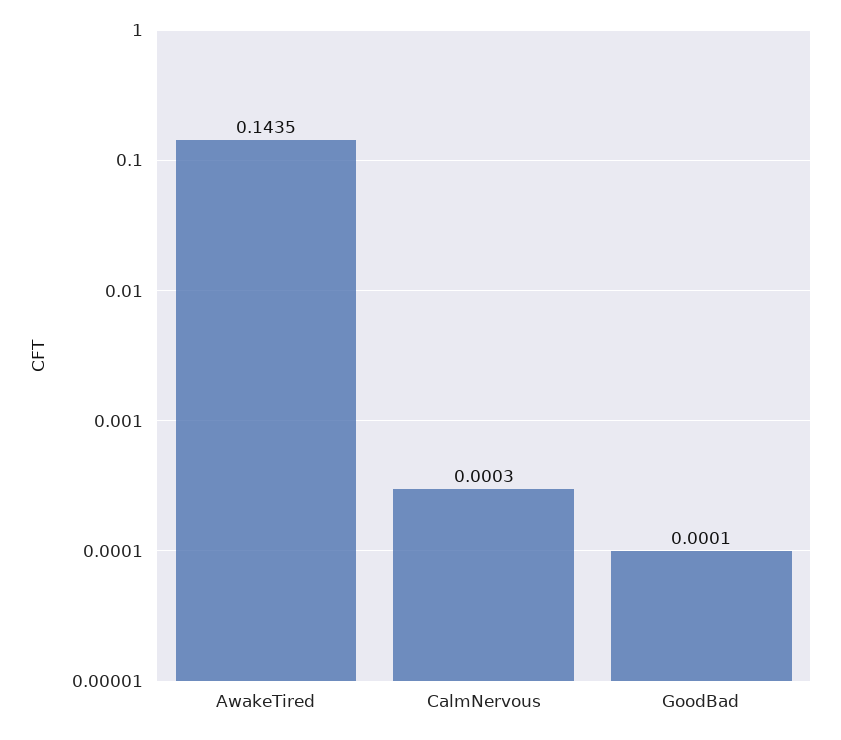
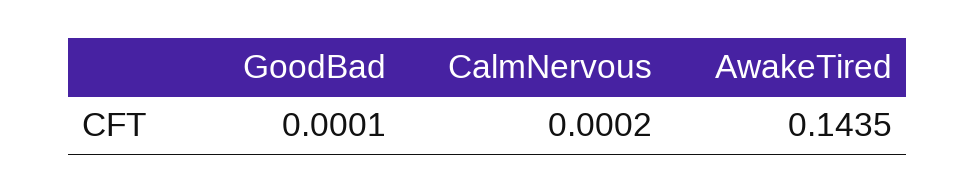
  {
    "AwakeTired": 0.1435,
-   "CalmNervous": 0.0003,
+   "CalmNervous": 0.0002,
    "GoodBad": 0.0001
  }

